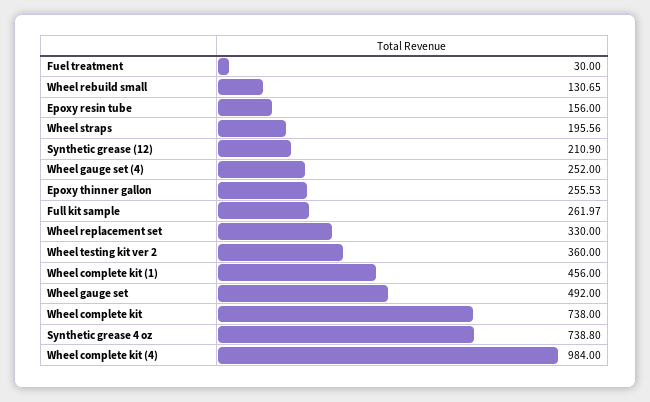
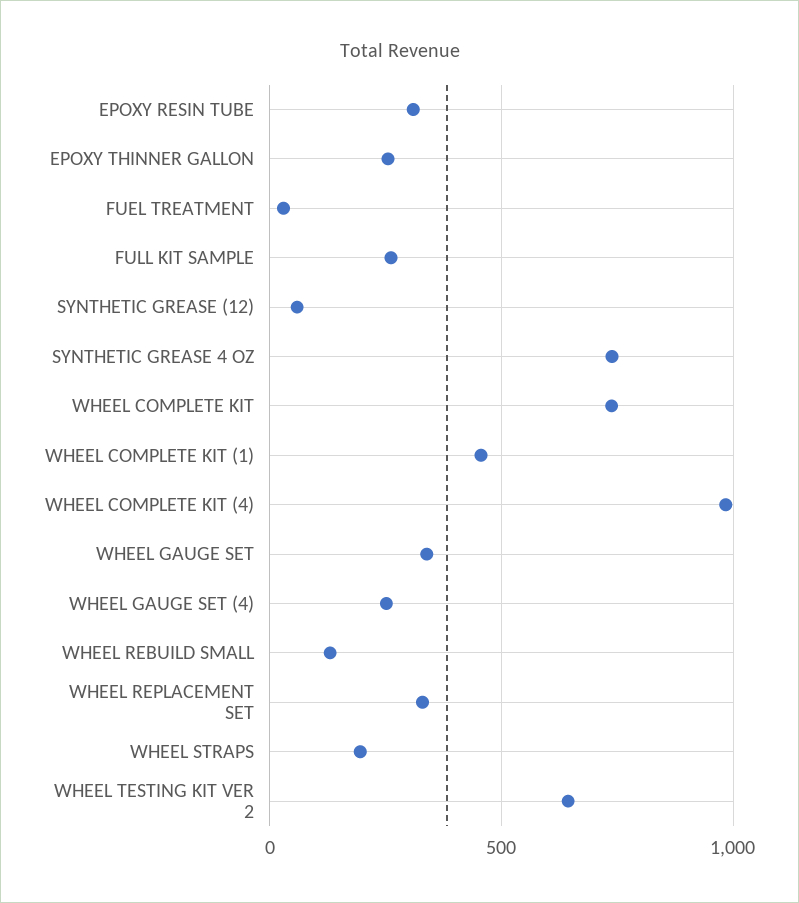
  {
    "Fuel treatment": 30,
    "Wheel rebuild small": 130.65,
-   "Epoxy resin tube": 156,
+   "Epoxy resin tube": 300,
    "Wheel straps": 195.56,
-   "Synthetic grease (12)": 210.9,
+   "Synthetic grease (12)": 50,
    "Wheel gauge set (4)": 252,
    "Epoxy thinner gallon": 255.53,
    "Full kit sample": 261.97,
    "Wheel replacement set": 330,
-   "Wheel testing kit ver 2": 360,
+   "Wheel testing kit ver 2": 650,
    "Wheel complete kit (1)": 456,
-   "Wheel gauge set": 492,
+   "Wheel gauge set": 350,
    "Wheel complete kit": 738,
    "Synthetic grease 4 oz": 738.8,
    "Wheel complete kit (4)": 984
  }

